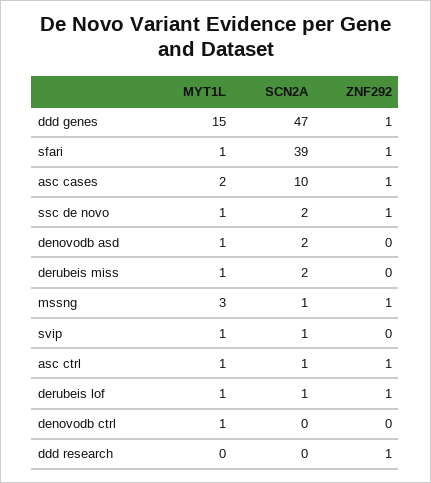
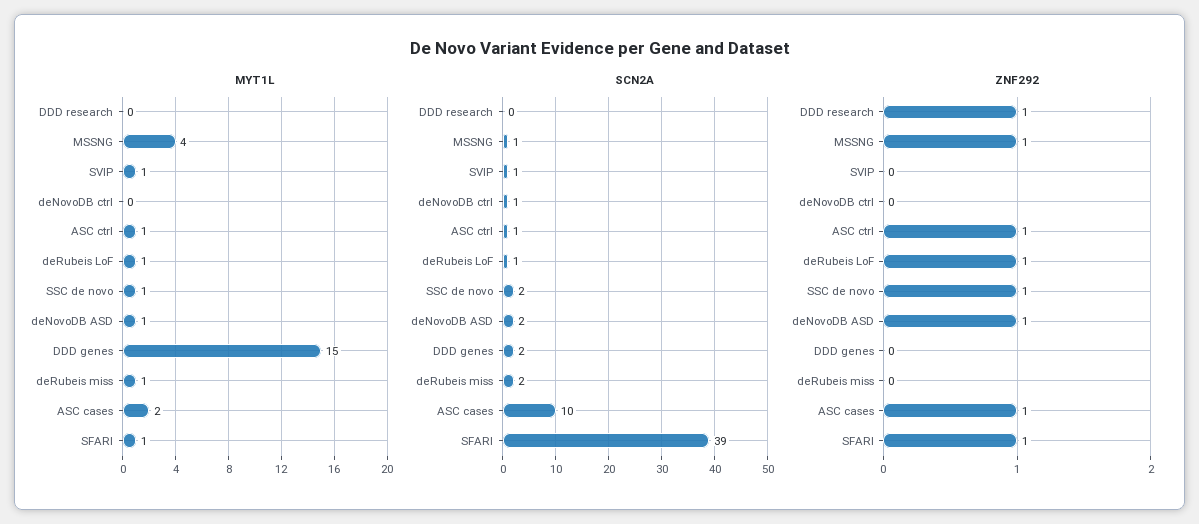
  {
    "MYT1L": {
      "ddd genes": 15,
      "sfari": 1,
      "asc cases": 2,
      "ssc de novo": 1,
      "denovodb asd": 1,
      "derubeis miss": 1,
-     "mssng": 3,
+     "mssng": 4,
      "svip": 1,
      "asc ctrl": 1,
      "derubeis lof": 1,
-     "denovodb ctrl": 1,
+     "denovodb ctrl": 0,
      "ddd research": 0
    },
    "SCN2A": {
-     "ddd genes": 47,
+     "ddd genes": 2,
      "sfari": 39,
      "asc cases": 10,
      "ssc de novo": 2,
      "denovodb asd": 2,
      "derubeis miss": 2,
      "mssng": 1,
      "svip": 1,
      "asc ctrl": 1,
      "derubeis lof": 1,
-     "denovodb ctrl": 0,
+     "denovodb ctrl": 1,
      "ddd research": 0
    },
    "ZNF292": {
-     "ddd genes": 1,
+     "ddd genes": 0,
      "sfari": 1,
      "asc cases": 1,
      "ssc de novo": 1,
-     "denovodb asd": 0,
+     "denovodb asd": 1,
      "derubeis miss": 0,
      "mssng": 1,
      "svip": 0,
      "asc ctrl": 1,
      "derubeis lof": 1,
      "denovodb ctrl": 0,
      "ddd research": 1
    }
  }

